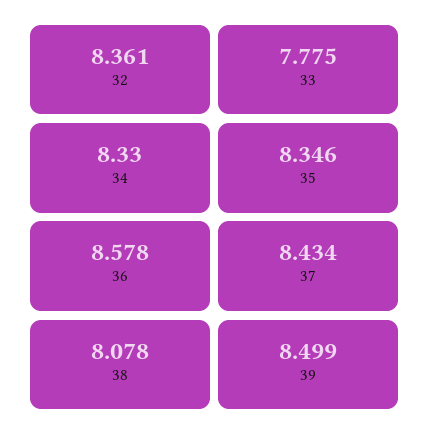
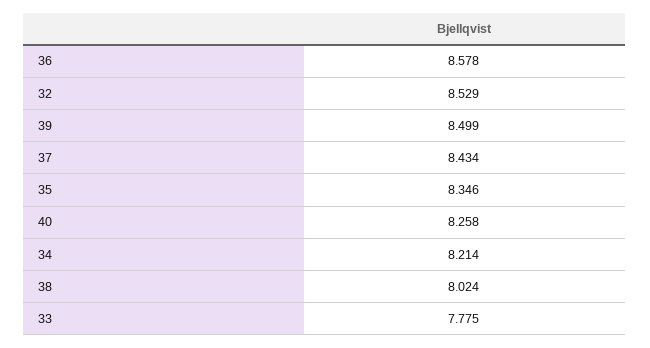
  {
-   "32": 8.361,
+   "32": 8.529,
    "33": 7.775,
-   "34": 8.33,
+   "34": 8.214,
    "35": 8.346,
    "36": 8.578,
    "37": 8.434,
-   "38": 8.078,
+   "38": 8.024,
-   "39": 8.499
+   "39": 8.499,
+   "40": 8.258
  }

